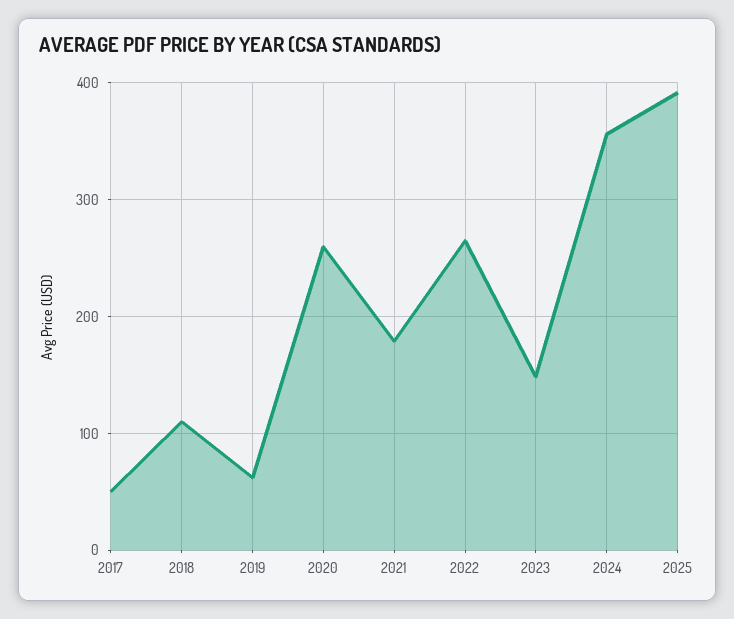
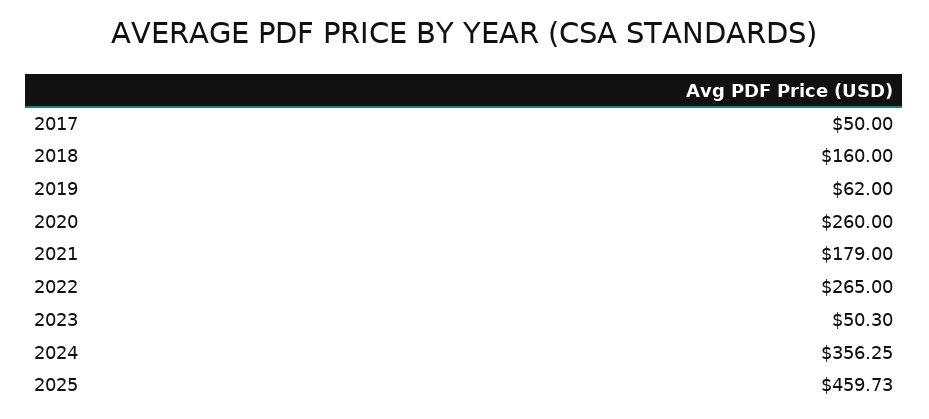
  {
    "2017": 50,
-   "2018": 110,
+   "2018": 160,
    "2019": 62,
    "2020": 260,
    "2021": 179,
    "2022": 265,
-   "2023": 150,
+   "2023": 50.3,
    "2024": 356.25,
-   "2025": 390
+   "2025": 459.73
  }

